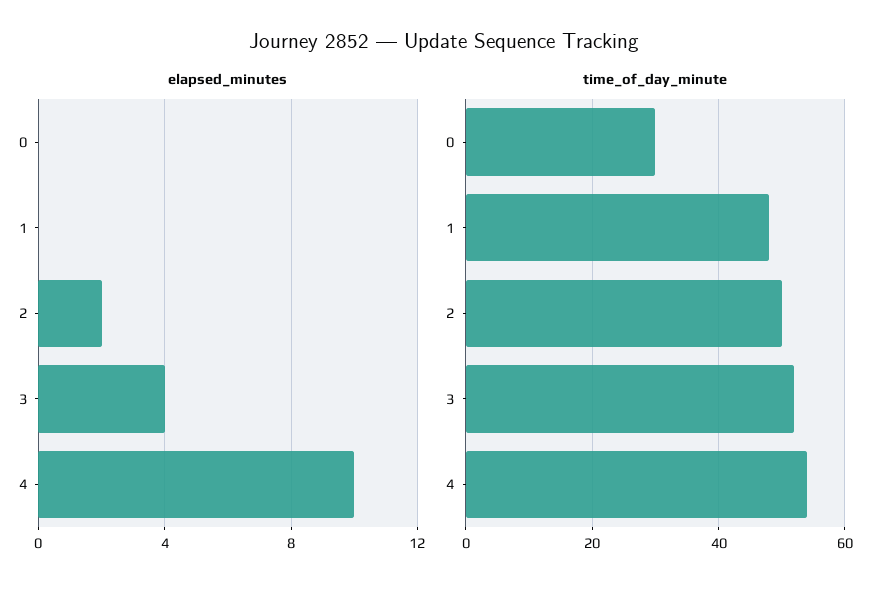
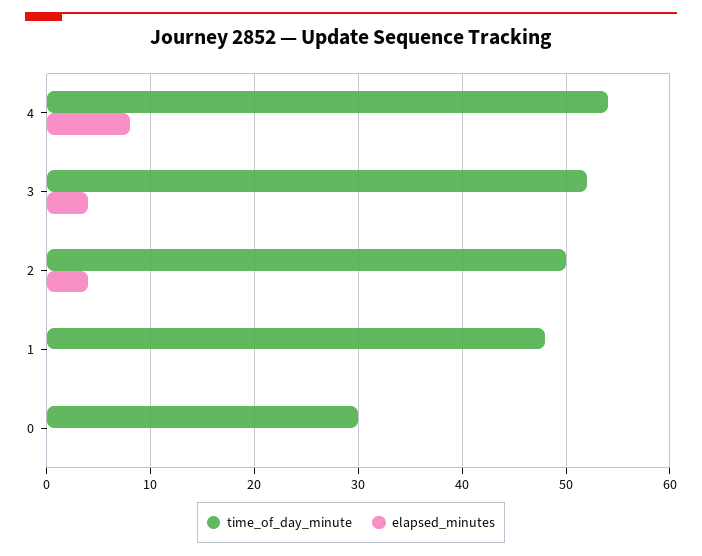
  {
    "elapsed_minutes": {
      "0": 0,
      "1": 0,
-     "2": 2,
+     "2": 4,
      "3": 4,
-     "4": 10
+     "4": 8
    },
    "time_of_day_minute": {
      "0": 30,
      "1": 48,
      "2": 50,
      "3": 52,
      "4": 54
    }
  }

